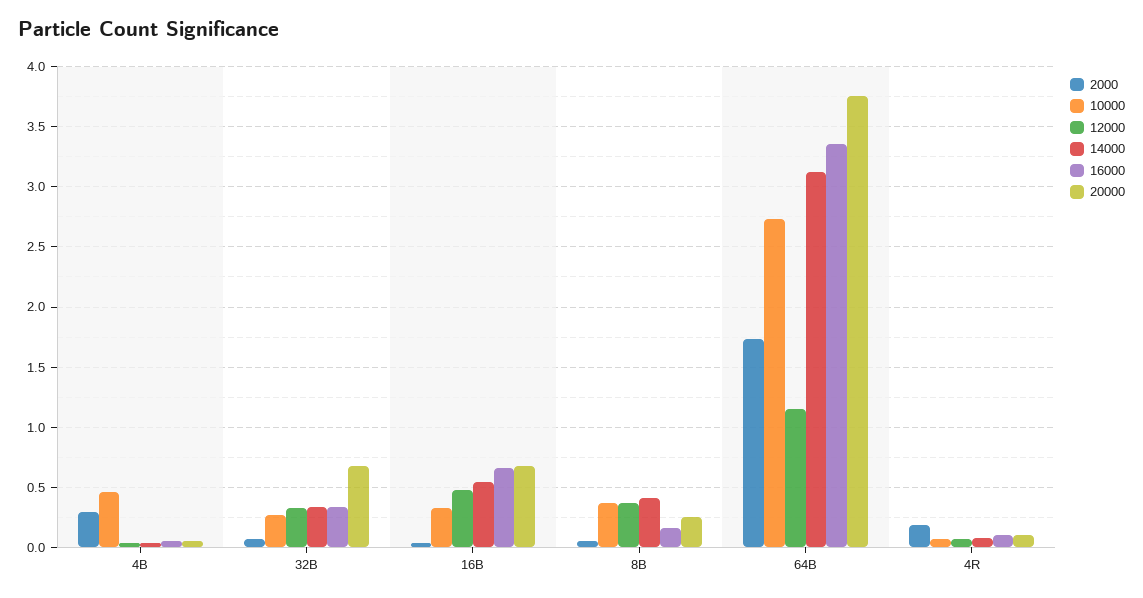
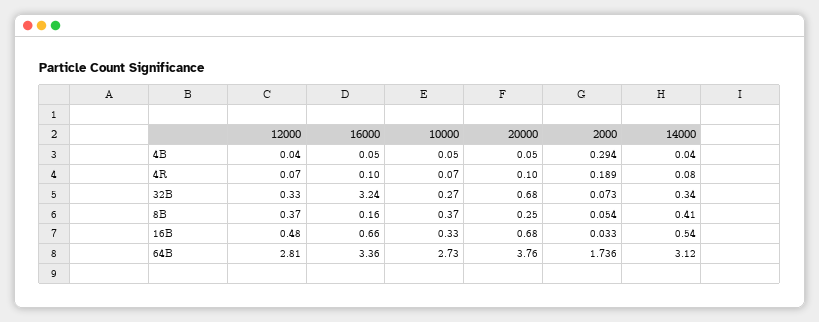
  {
    "2000": {
      "4B": 0.294,
      "32B": 0.073,
      "16B": 0.033,
      "8B": 0.054,
      "64B": 1.736,
      "4R": 0.189
    },
    "10000": {
-     "4B": 0.45,
+     "4B": 0.05,
      "32B": 0.27,
      "16B": 0.33,
      "8B": 0.37,
      "64B": 2.73,
      "4R": 0.07
    },
    "12000": {
      "4B": 0.04,
      "32B": 0.33,
      "16B": 0.48,
      "8B": 0.37,
-     "64B": 1.15,
+     "64B": 2.81,
      "4R": 0.07
    },
    "14000": {
      "4B": 0.04,
      "32B": 0.34,
      "16B": 0.54,
      "8B": 0.41,
      "64B": 3.12,
      "4R": 0.08
    },
    "16000": {
      "4B": 0.05,
-     "32B": 0.35,
+     "32B": 3.24,
      "16B": 0.66,
      "8B": 0.16,
      "64B": 3.36,
      "4R": 0.1
    },
    "20000": {
      "4B": 0.05,
      "32B": 0.68,
      "16B": 0.68,
      "8B": 0.25,
      "64B": 3.76,
      "4R": 0.1
    }
  }

